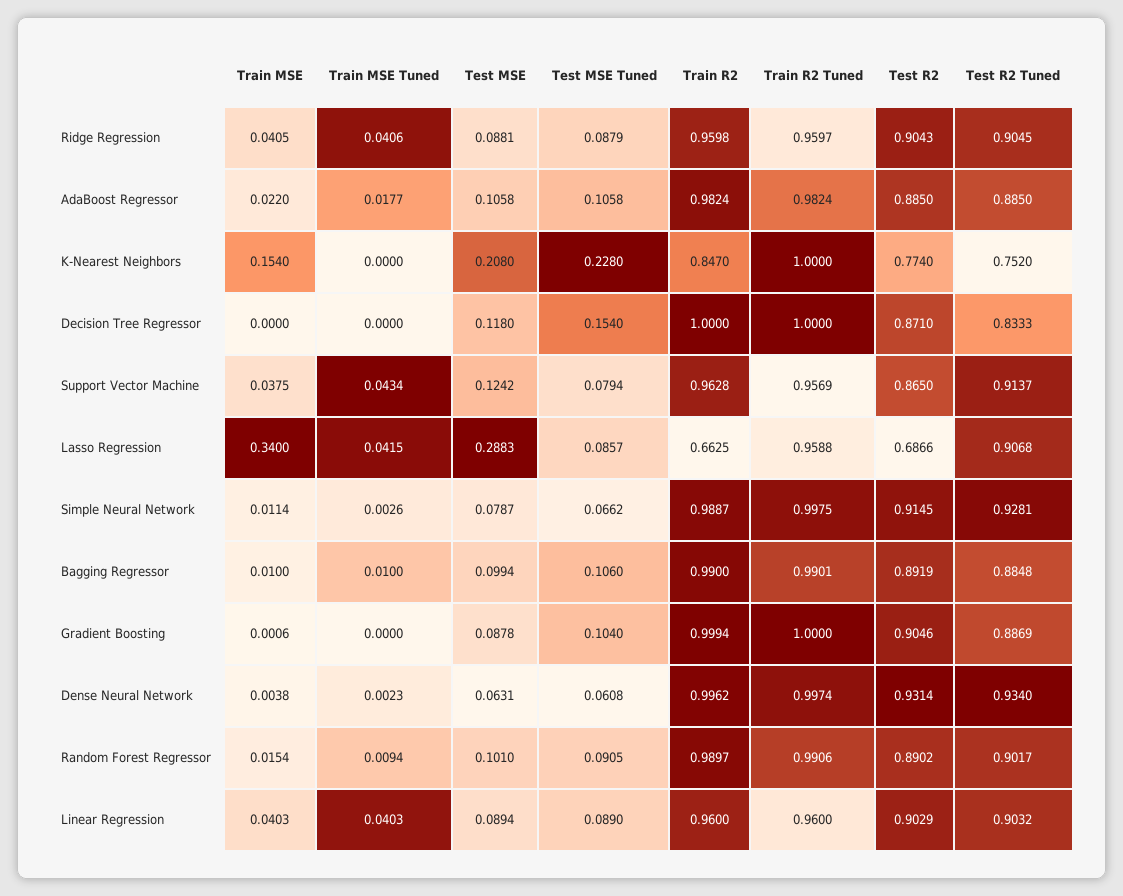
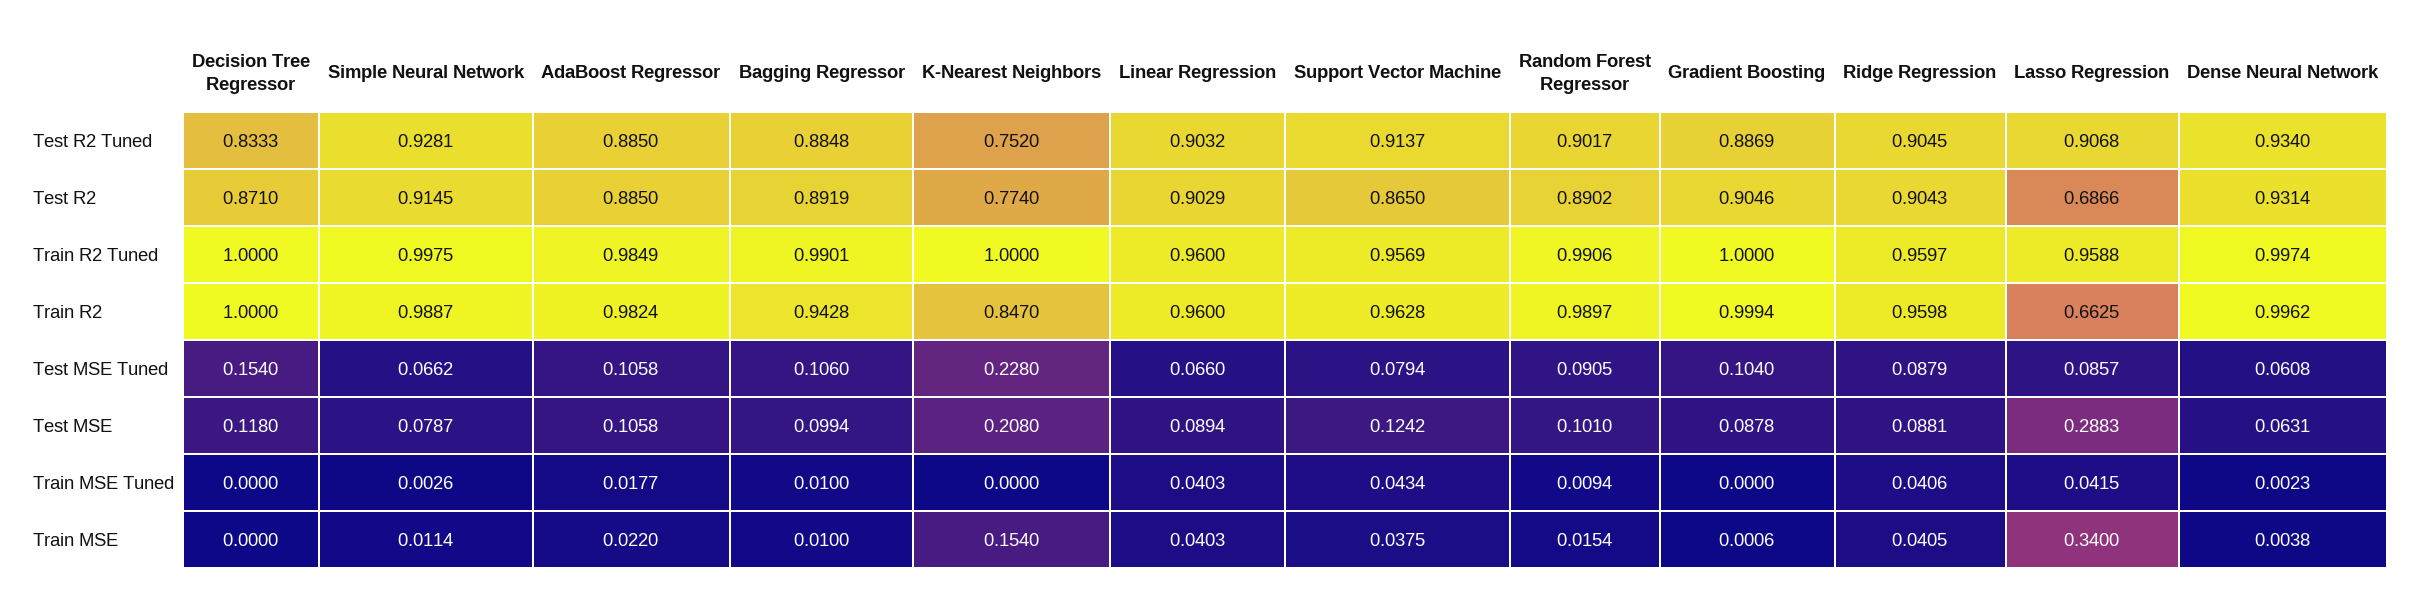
  {
    "Train MSE": {
      "Ridge Regression": 0.0405,
      "AdaBoost Regressor": 0.022,
      "K-Nearest Neighbors": 0.154,
      "Decision Tree Regressor": 0,
      "Support Vector Machine": 0.0375,
      "Lasso Regression": 0.34,
      "Simple Neural Network": 0.0114,
      "Bagging Regressor": 0.01,
      "Gradient Boosting": 0.0006,
      "Dense Neural Network": 0.0038,
      "Random Forest Regressor": 0.0154,
      "Linear Regression": 0.0403
    },
    "Train MSE Tuned": {
      "Ridge Regression": 0.0406,
      "AdaBoost Regressor": 0.0177,
      "K-Nearest Neighbors": 0,
      "Decision Tree Regressor": 0,
      "Support Vector Machine": 0.0434,
      "Lasso Regression": 0.0415,
      "Simple Neural Network": 0.0026,
      "Bagging Regressor": 0.01,
      "Gradient Boosting": 0,
      "Dense Neural Network": 0.0023,
      "Random Forest Regressor": 0.0094,
      "Linear Regression": 0.0403
    },
    "Test MSE": {
      "Ridge Regression": 0.0881,
      "AdaBoost Regressor": 0.1058,
      "K-Nearest Neighbors": 0.208,
      "Decision Tree Regressor": 0.118,
      "Support Vector Machine": 0.1242,
      "Lasso Regression": 0.2883,
      "Simple Neural Network": 0.0787,
      "Bagging Regressor": 0.0994,
      "Gradient Boosting": 0.0878,
      "Dense Neural Network": 0.0631,
      "Random Forest Regressor": 0.101,
      "Linear Regression": 0.0894
    },
    "Test MSE Tuned": {
      "Ridge Regression": 0.0879,
      "AdaBoost Regressor": 0.1058,
      "K-Nearest Neighbors": 0.228,
      "Decision Tree Regressor": 0.154,
      "Support Vector Machine": 0.0794,
      "Lasso Regression": 0.0857,
      "Simple Neural Network": 0.0662,
      "Bagging Regressor": 0.106,
      "Gradient Boosting": 0.104,
      "Dense Neural Network": 0.0608,
      "Random Forest Regressor": 0.0905,
-     "Linear Regression": 0.089
+     "Linear Regression": 0.066
    },
    "Train R2": {
      "Ridge Regression": 0.9598,
      "AdaBoost Regressor": 0.9824,
      "K-Nearest Neighbors": 0.847,
      "Decision Tree Regressor": 1,
      "Support Vector Machine": 0.9628,
      "Lasso Regression": 0.6625,
      "Simple Neural Network": 0.9887,
-     "Bagging Regressor": 0.99,
+     "Bagging Regressor": 0.9428,
      "Gradient Boosting": 0.9994,
      "Dense Neural Network": 0.9962,
      "Random Forest Regressor": 0.9897,
      "Linear Regression": 0.96
    },
    "Train R2 Tuned": {
      "Ridge Regression": 0.9597,
-     "AdaBoost Regressor": 0.9824,
+     "AdaBoost Regressor": 0.9849,
      "K-Nearest Neighbors": 1,
      "Decision Tree Regressor": 1,
      "Support Vector Machine": 0.9569,
      "Lasso Regression": 0.9588,
      "Simple Neural Network": 0.9975,
      "Bagging Regressor": 0.9901,
      "Gradient Boosting": 1,
      "Dense Neural Network": 0.9974,
      "Random Forest Regressor": 0.9906,
      "Linear Regression": 0.96
    },
    "Test R2": {
      "Ridge Regression": 0.9043,
      "AdaBoost Regressor": 0.885,
      "K-Nearest Neighbors": 0.774,
      "Decision Tree Regressor": 0.871,
      "Support Vector Machine": 0.865,
      "Lasso Regression": 0.6866,
      "Simple Neural Network": 0.9145,
      "Bagging Regressor": 0.8919,
      "Gradient Boosting": 0.9046,
      "Dense Neural Network": 0.9314,
      "Random Forest Regressor": 0.8902,
      "Linear Regression": 0.9029
    },
    "Test R2 Tuned": {
      "Ridge Regression": 0.9045,
      "AdaBoost Regressor": 0.885,
      "K-Nearest Neighbors": 0.752,
      "Decision Tree Regressor": 0.8333,
      "Support Vector Machine": 0.9137,
      "Lasso Regression": 0.9068,
      "Simple Neural Network": 0.9281,
      "Bagging Regressor": 0.8848,
      "Gradient Boosting": 0.8869,
      "Dense Neural Network": 0.934,
      "Random Forest Regressor": 0.9017,
      "Linear Regression": 0.9032
    }
  }

